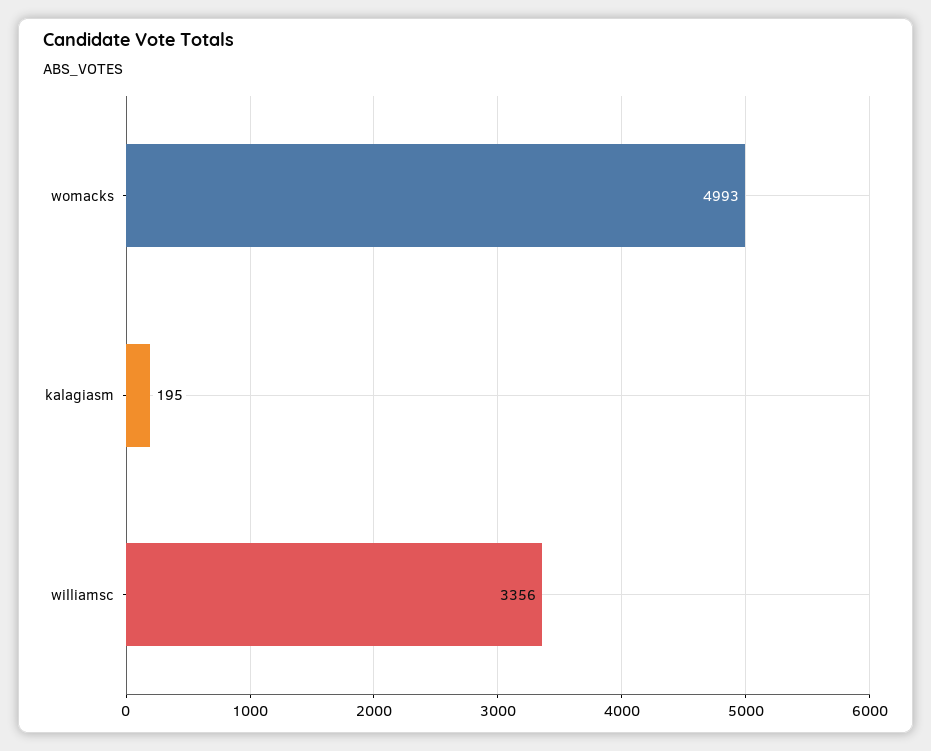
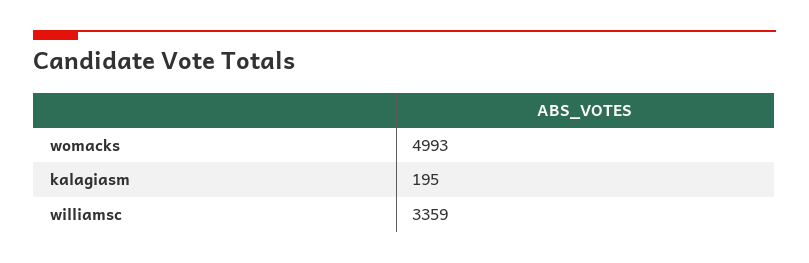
  {
    "womacks": 4993,
    "kalagiasm": 195,
-   "williamsc": 3356
+   "williamsc": 3359
  }

